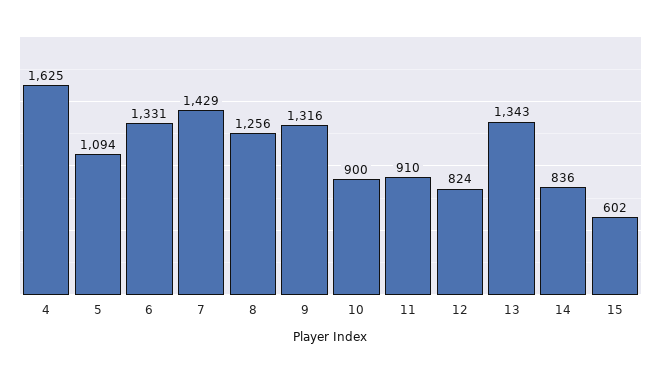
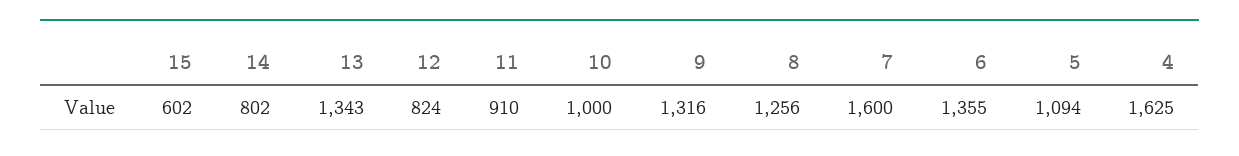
  {
    "4": 1625,
    "5": 1094,
-   "6": 1331,
+   "6": 1355,
-   "7": 1429,
+   "7": 1600,
    "8": 1256,
    "9": 1316,
-   "10": 900,
+   "10": 1000,
    "11": 910,
    "12": 824,
    "13": 1343,
-   "14": 836,
+   "14": 802,
    "15": 602
  }

